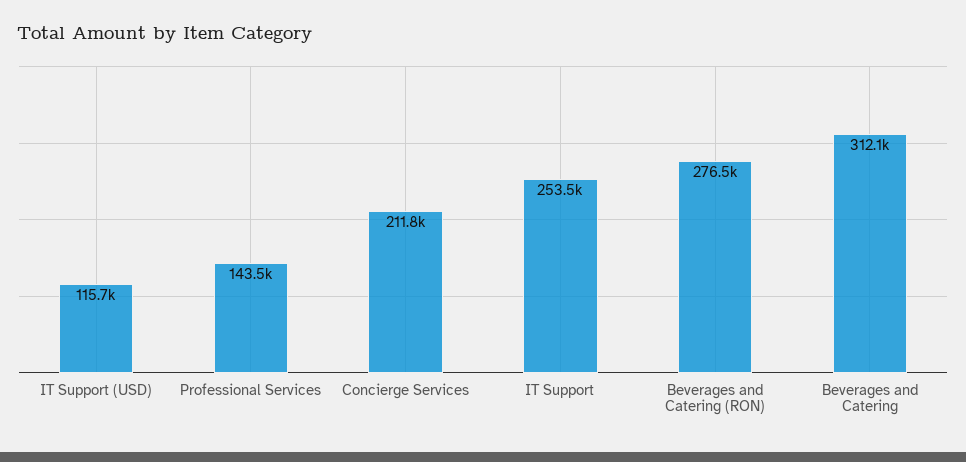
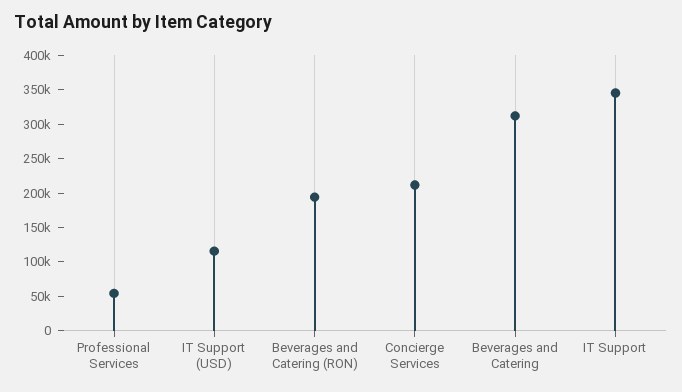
  {
    "IT Support (USD)": 115700,
-   "Professional Services": 143500,
+   "Professional Services": 50000,
    "Concierge Services": 211800,
-   "IT Support": 253500,
+   "IT Support": 350000,
-   "Beverages and Catering (RON)": 276500,
+   "Beverages and Catering (RON)": 200000,
    "Beverages and Catering": 312100
  }

